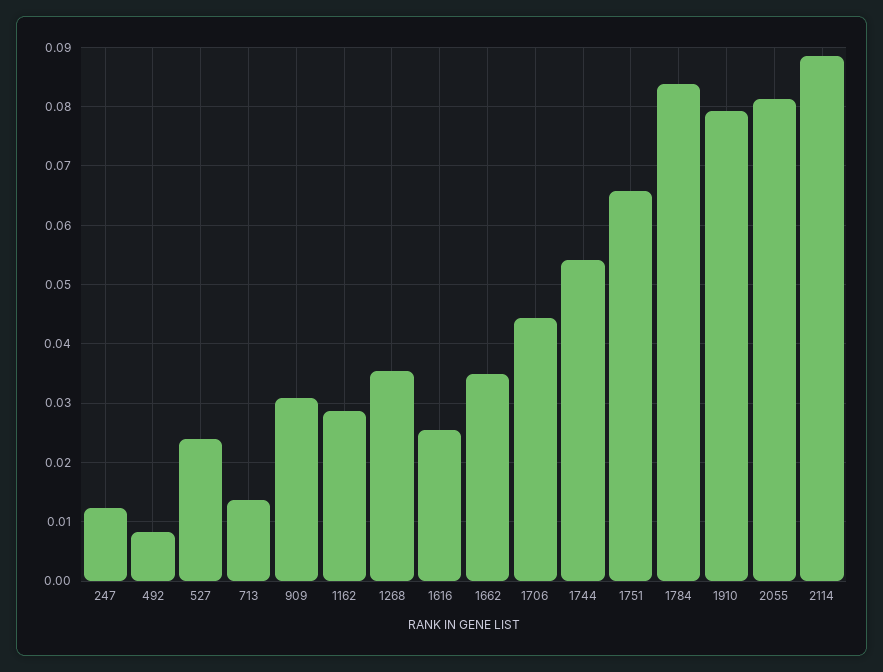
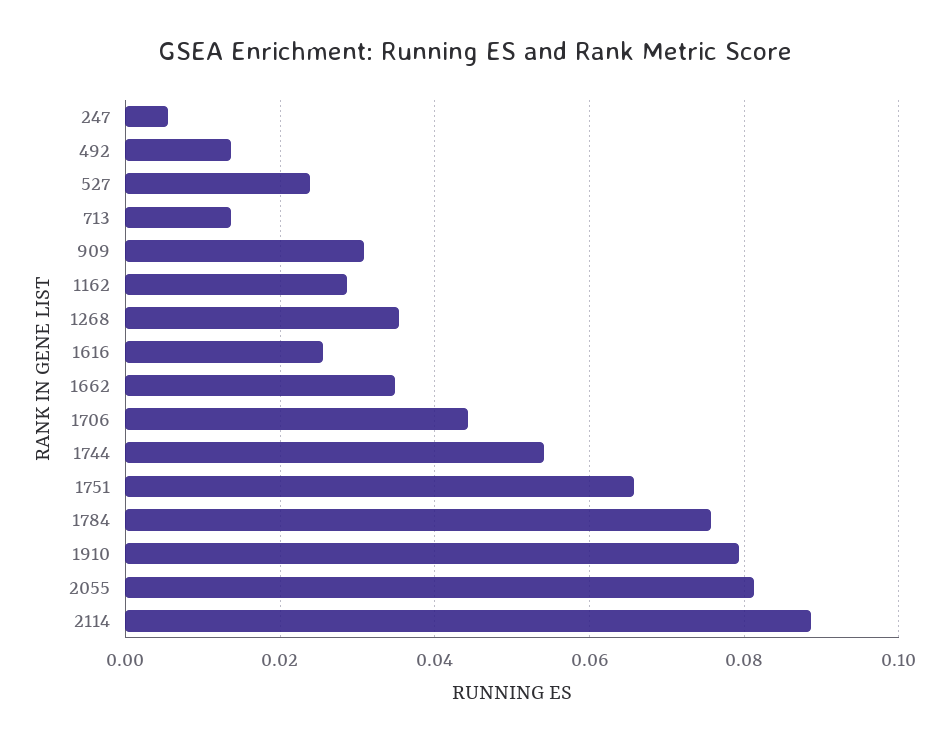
  {
-   "247": 0.012,
+   "247": 0.006,
-   "492": 0.008,
+   "492": 0.014,
    "527": 0.024,
    "713": 0.014,
    "909": 0.03,
    "1162": 0.028,
    "1268": 0.036,
    "1616": 0.026,
    "1662": 0.034,
    "1706": 0.044,
    "1744": 0.054,
    "1751": 0.066,
-   "1784": 0.084,
+   "1784": 0.076,
    "1910": 0.08,
    "2055": 0.082,
    "2114": 0.088
  }

